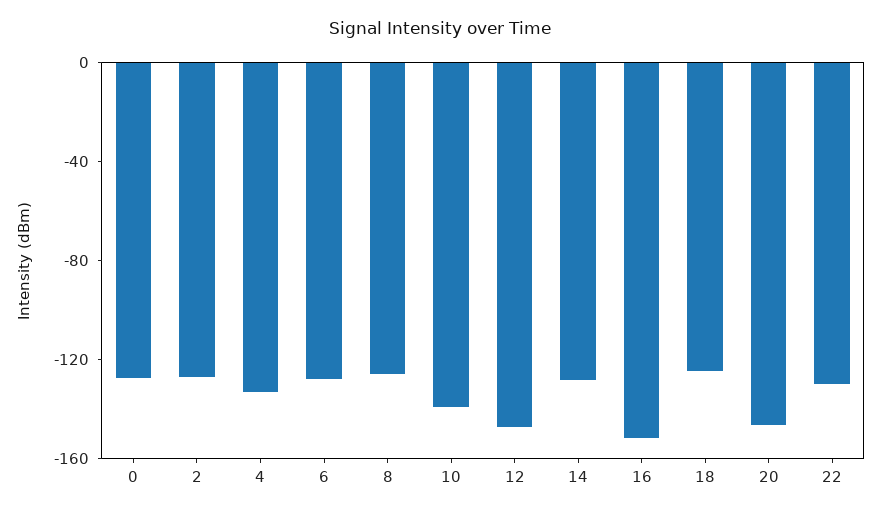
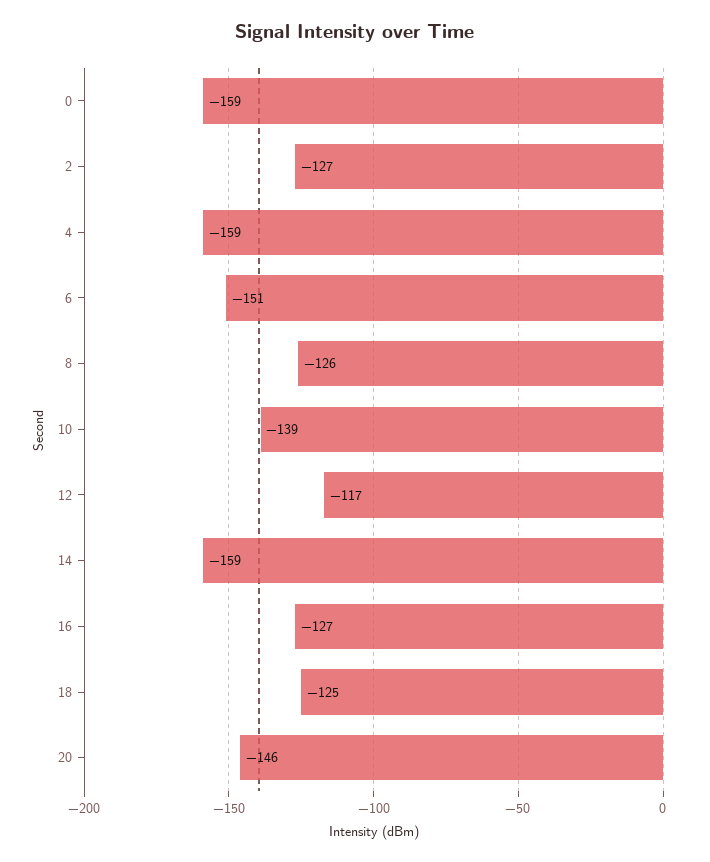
  {
-   "0": -130,
+   "0": -159,
    "2": -127,
-   "4": -130,
+   "4": -159,
-   "6": -130,
+   "6": -151,
    "8": -126,
    "10": -139,
-   "12": -150,
+   "12": -117,
-   "14": -130,
+   "14": -159,
-   "16": -150,
+   "16": -127,
    "18": -125,
-   "20": -146,
+   "20": -146
-   "22": -130
  }

